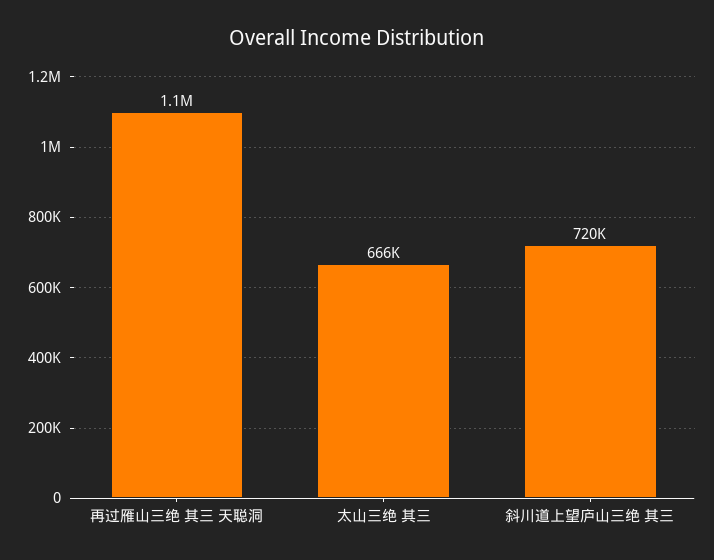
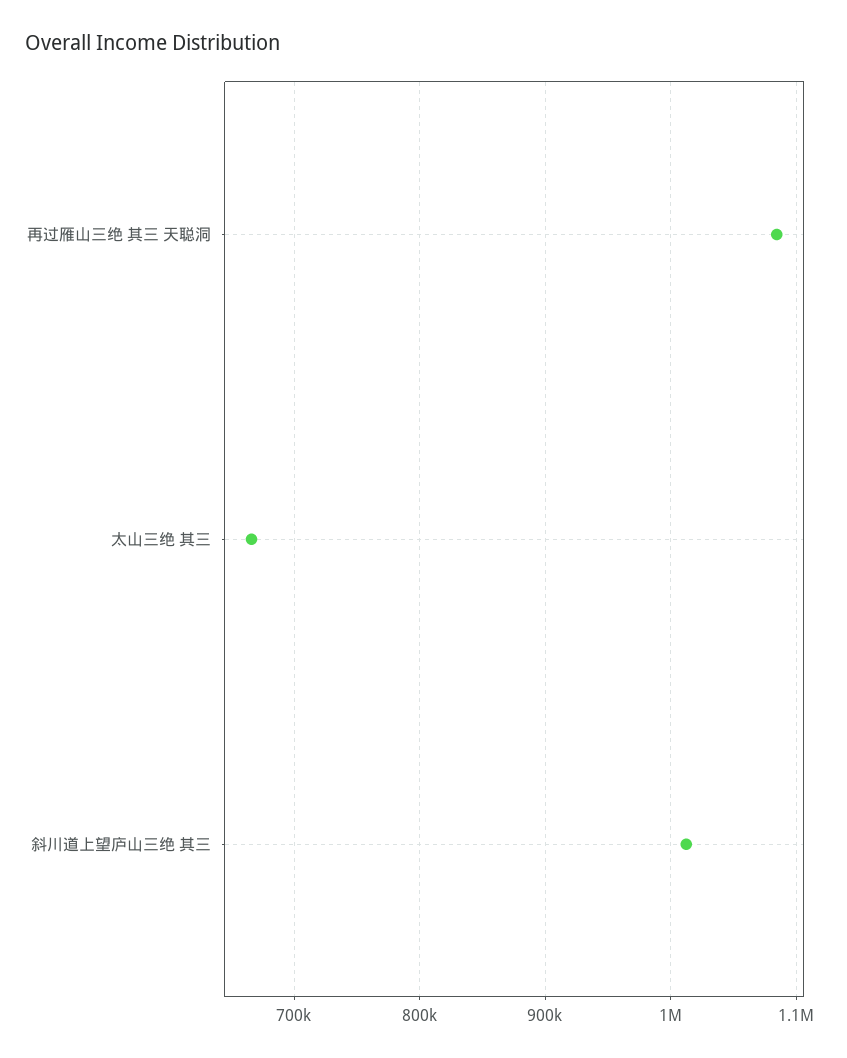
  {
    "再过雁山三绝 其三 天聪洞": 1100000,
    "太山三绝 其三": 666000,
-   "斜川道上望庐山三绝 其三": 720000
+   "斜川道上望庐山三绝 其三": 1010000
  }

